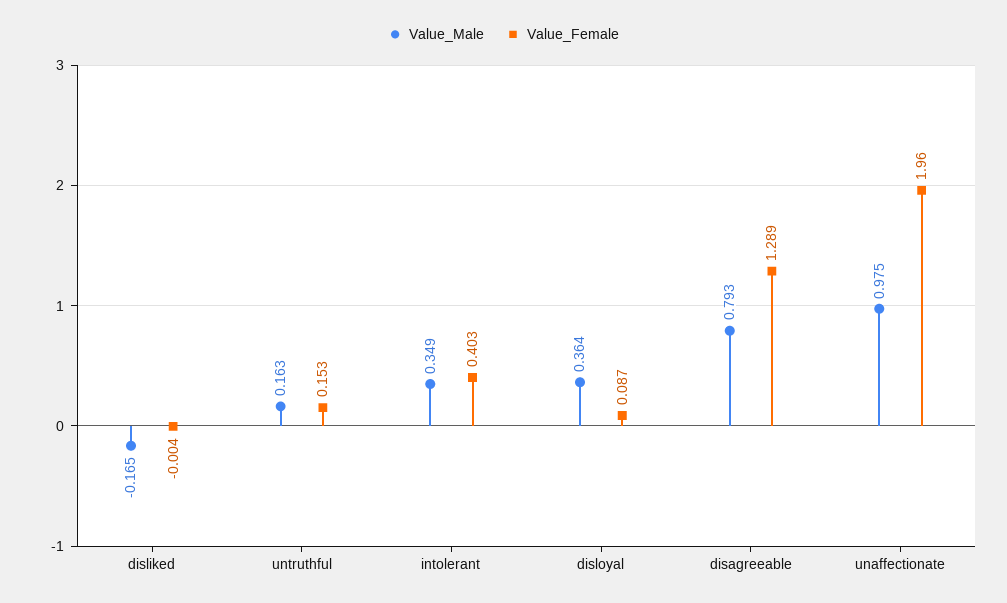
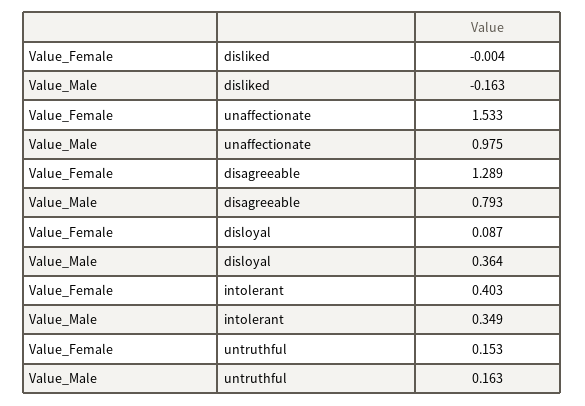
  {
    "Value_Male": {
-     "disliked": -0.165,
+     "disliked": -0.163,
      "untruthful": 0.163,
      "intolerant": 0.349,
      "disloyal": 0.364,
      "disagreeable": 0.793,
      "unaffectionate": 0.975
    },
    "Value_Female": {
      "disliked": -0.004,
      "untruthful": 0.153,
      "intolerant": 0.403,
      "disloyal": 0.087,
      "disagreeable": 1.289,
-     "unaffectionate": 1.96
+     "unaffectionate": 1.533
    }
  }

